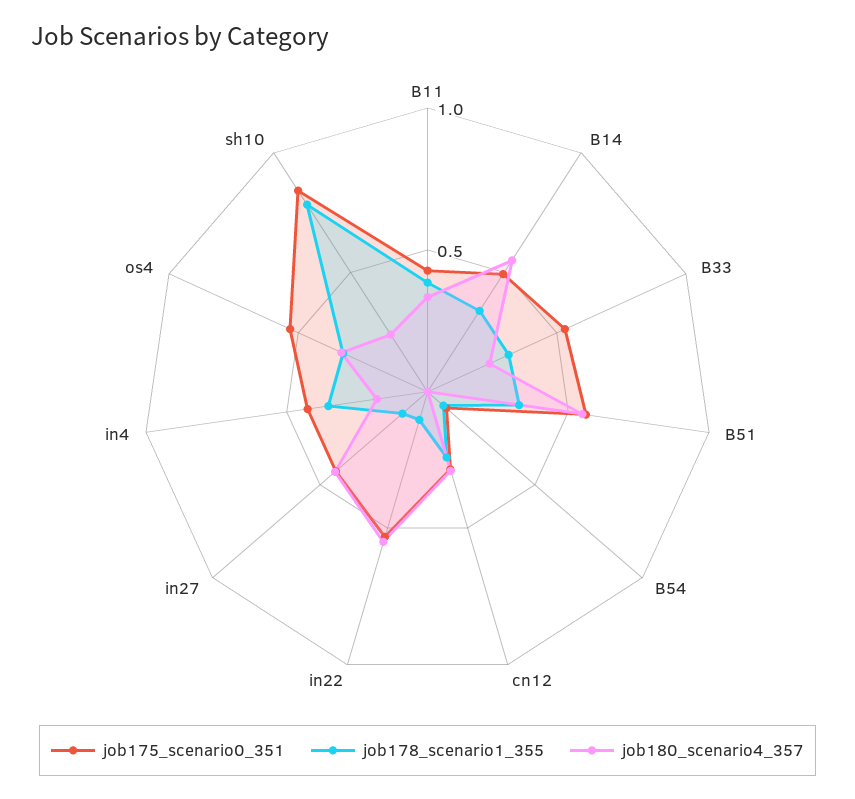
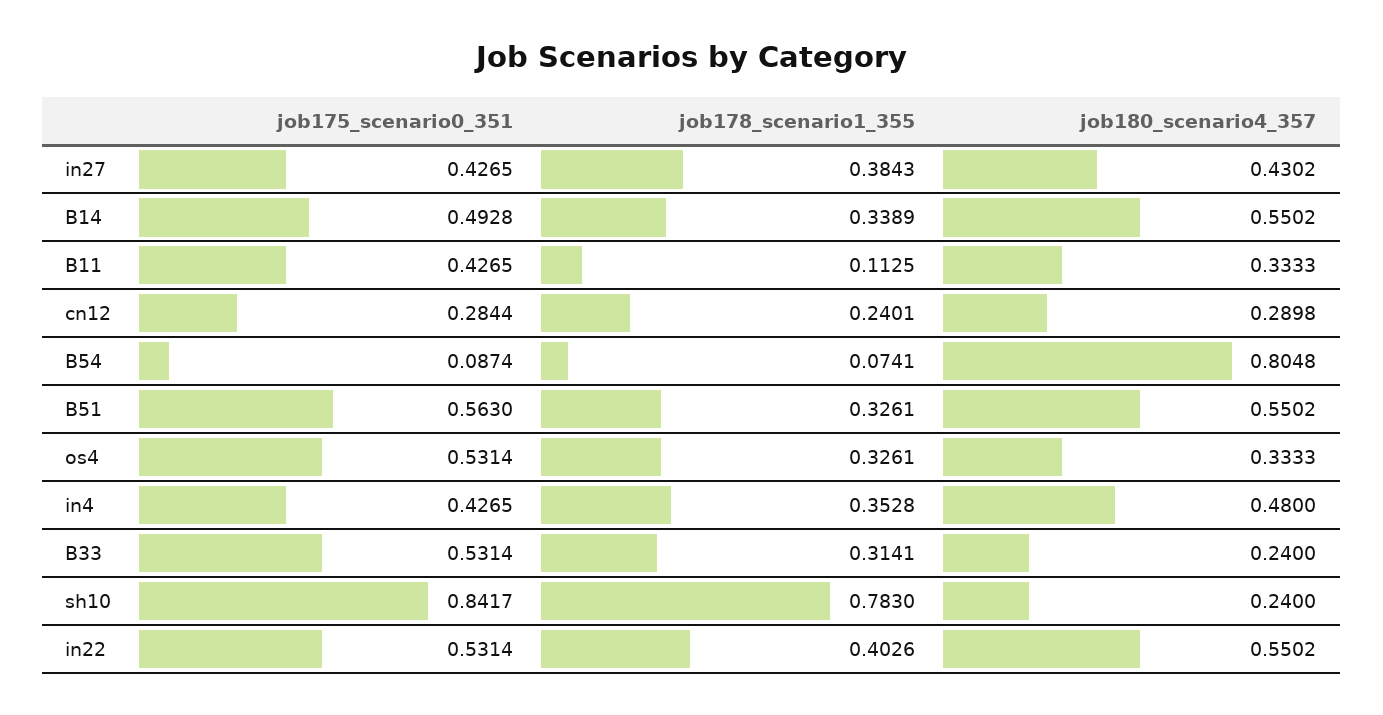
  {
    "job175_scenario0_351": {
      "B11": 0.4265,
      "B14": 0.4928,
      "B33": 0.5314,
      "B51": 0.563,
      "B54": 0.0874,
      "cn12": 0.2844,
      "in22": 0.5314,
      "in27": 0.4265,
      "in4": 0.4265,
      "os4": 0.5314,
      "sh10": 0.8417
    },
    "job178_scenario1_355": {
-     "B11": 0.4,
+     "B11": 0.1125,
      "B14": 0.3389,
      "B33": 0.3141,
      "B51": 0.3261,
      "B54": 0.0741,
      "cn12": 0.2401,
-     "in22": 0.1,
+     "in22": 0.4026,
-     "in27": 0.1,
+     "in27": 0.3843,
      "in4": 0.3528,
      "os4": 0.3261,
      "sh10": 0.783
    },
    "job180_scenario4_357": {
      "B11": 0.3333,
      "B14": 0.5502,
      "B33": 0.24,
      "B51": 0.5502,
-     "B54": 0,
+     "B54": 0.8048,
      "cn12": 0.2898,
      "in22": 0.5502,
      "in27": 0.4302,
-     "in4": 0.2,
+     "in4": 0.48,
      "os4": 0.3333,
      "sh10": 0.24
    }
  }

